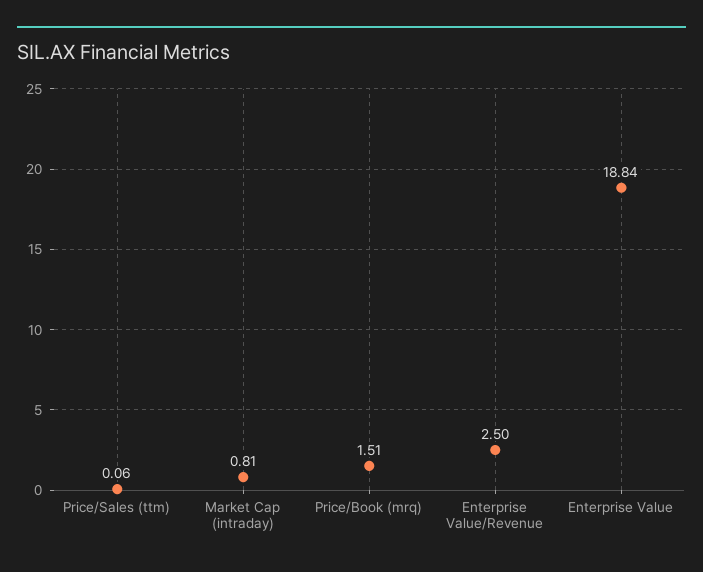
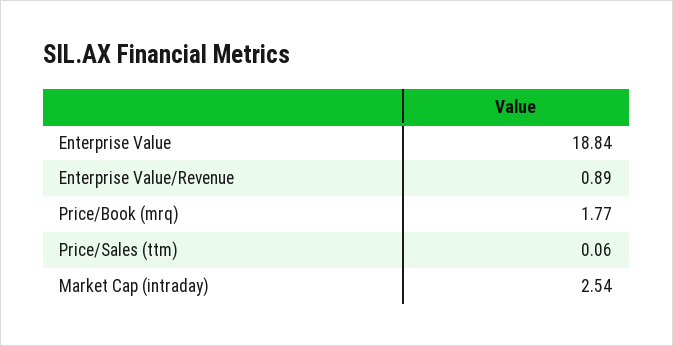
  {
    "Price/Sales (ttm)": 0.06,
-   "Market Cap (intraday)": 0.81,
+   "Market Cap (intraday)": 2.54,
-   "Price/Book (mrq)": 1.51,
+   "Price/Book (mrq)": 1.77,
-   "Enterprise Value/Revenue": 2.5,
+   "Enterprise Value/Revenue": 0.89,
    "Enterprise Value": 18.84
  }

